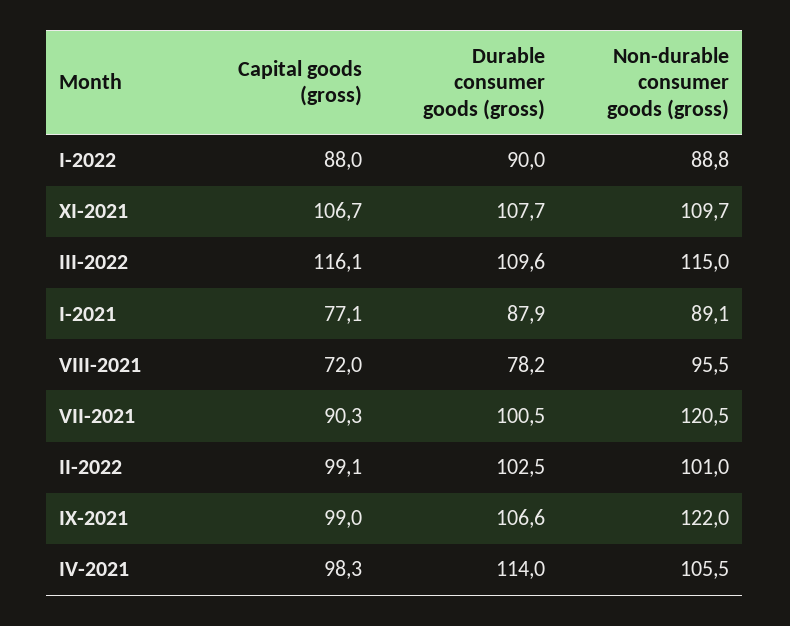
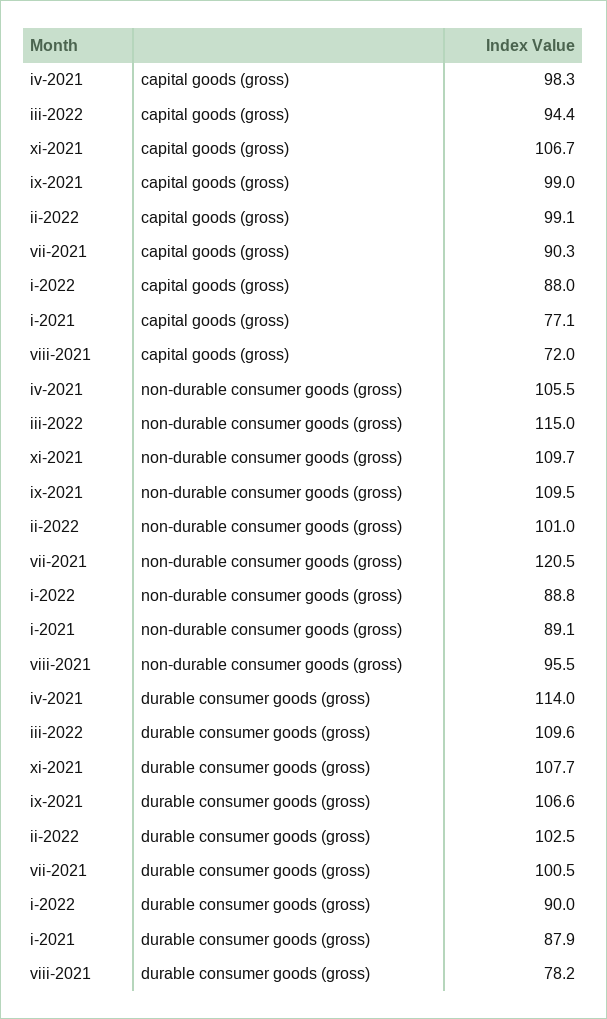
  {
    "Capital goods (gross)": {
      "I-2022": 88,
      "XI-2021": 106.7,
-     "III-2022": 116.1,
+     "III-2022": 94.4,
      "I-2021": 77.1,
      "VIII-2021": 72,
      "VII-2021": 90.3,
      "II-2022": 99.1,
      "IX-2021": 99,
      "IV-2021": 98.3
    },
    "Durable consumer goods (gross)": {
      "I-2022": 90,
      "XI-2021": 107.7,
      "III-2022": 109.6,
      "I-2021": 87.9,
      "VIII-2021": 78.2,
      "VII-2021": 100.5,
      "II-2022": 102.5,
      "IX-2021": 106.6,
      "IV-2021": 114
    },
    "Non-durable consumer goods (gross)": {
      "I-2022": 88.8,
      "XI-2021": 109.7,
      "III-2022": 115,
      "I-2021": 89.1,
      "VIII-2021": 95.5,
      "VII-2021": 120.5,
      "II-2022": 101,
-     "IX-2021": 122,
+     "IX-2021": 109.5,
      "IV-2021": 105.5
    }
  }

